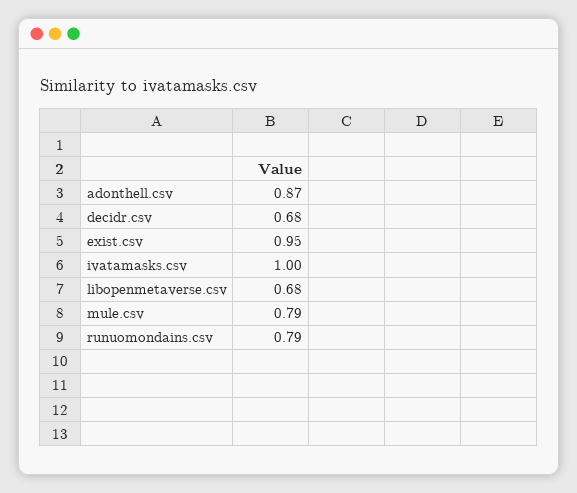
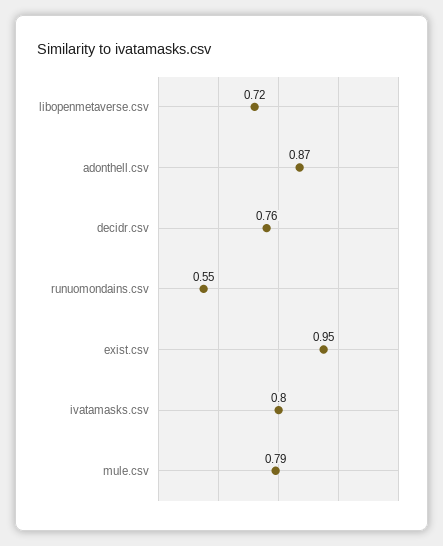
  {
    "adonthell.csv": 0.87,
-   "decidr.csv": 0.68,
+   "decidr.csv": 0.76,
    "exist.csv": 0.95,
-   "ivatamasks.csv": 1,
+   "ivatamasks.csv": 0.8,
-   "libopenmetaverse.csv": 0.68,
+   "libopenmetaverse.csv": 0.72,
    "mule.csv": 0.79,
-   "runuomondains.csv": 0.79
+   "runuomondains.csv": 0.55
  }

